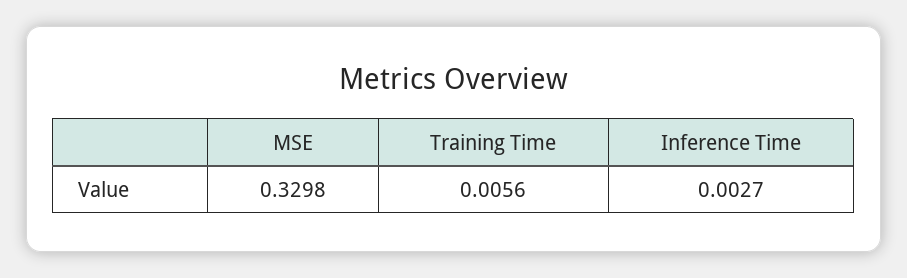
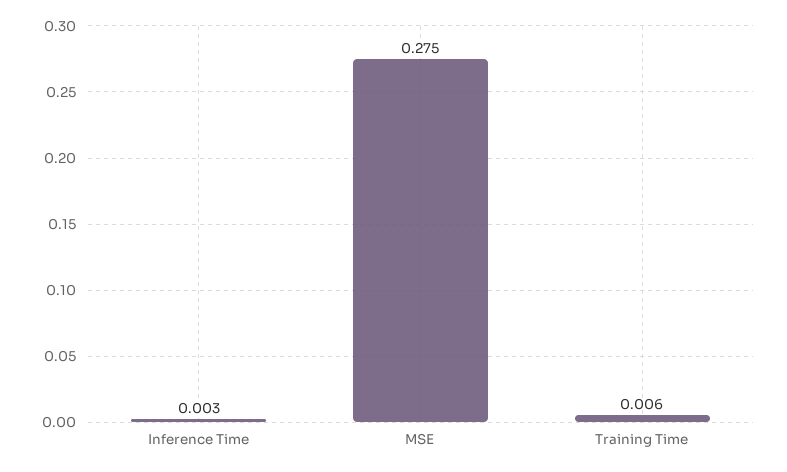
  {
-   "MSE": 0.3298,
+   "MSE": 0.275,
    "Training Time": 0.0056,
    "Inference Time": 0.0027
  }

